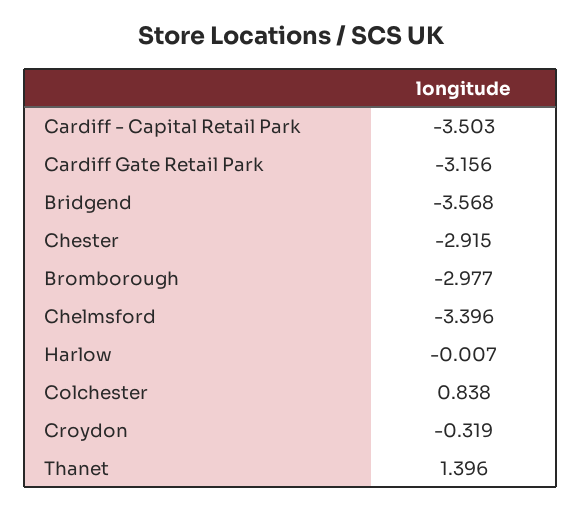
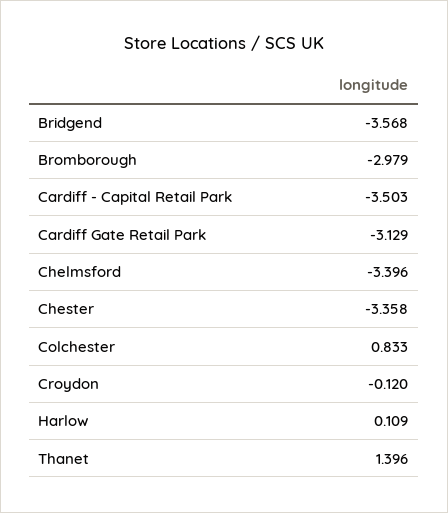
  {
    "Cardiff - Capital Retail Park": -3.503,
-   "Cardiff Gate Retail Park": -3.156,
+   "Cardiff Gate Retail Park": -3.129,
    "Bridgend": -3.568,
-   "Chester": -2.915,
+   "Chester": -3.358,
-   "Bromborough": -2.977,
+   "Bromborough": -2.979,
    "Chelmsford": -3.396,
-   "Harlow": -0.007,
+   "Harlow": 0.109,
-   "Colchester": 0.838,
+   "Colchester": 0.833,
-   "Croydon": -0.319,
+   "Croydon": -0.12,
    "Thanet": 1.396
  }

